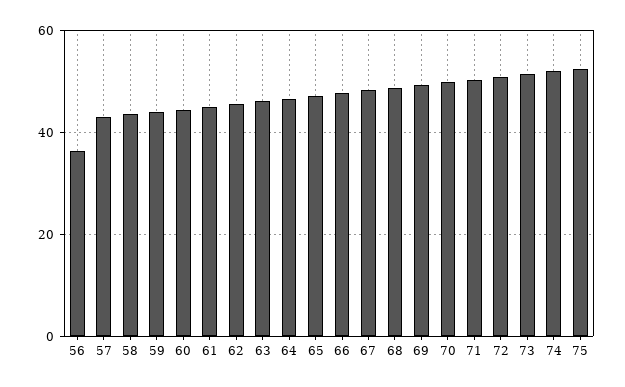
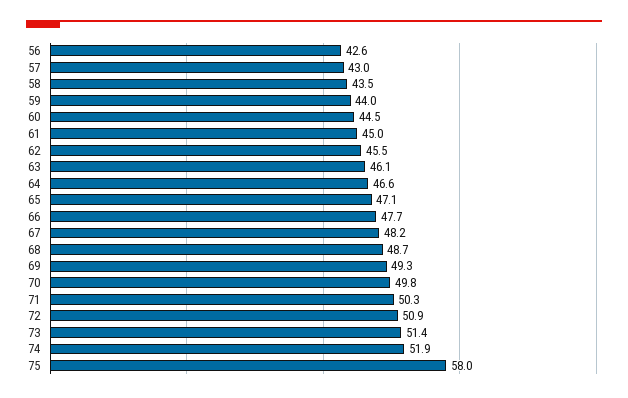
  {
-   "56": 36,
+   "56": 42.6,
    "57": 43,
    "58": 43.5,
    "59": 44,
    "60": 44.5,
    "61": 45,
    "62": 45.5,
    "63": 46.1,
    "64": 46.6,
    "65": 47.1,
    "66": 47.7,
    "67": 48.2,
    "68": 48.7,
    "69": 49.3,
    "70": 49.8,
    "71": 50.3,
    "72": 50.9,
    "73": 51.4,
    "74": 51.9,
-   "75": 52
+   "75": 58
  }

